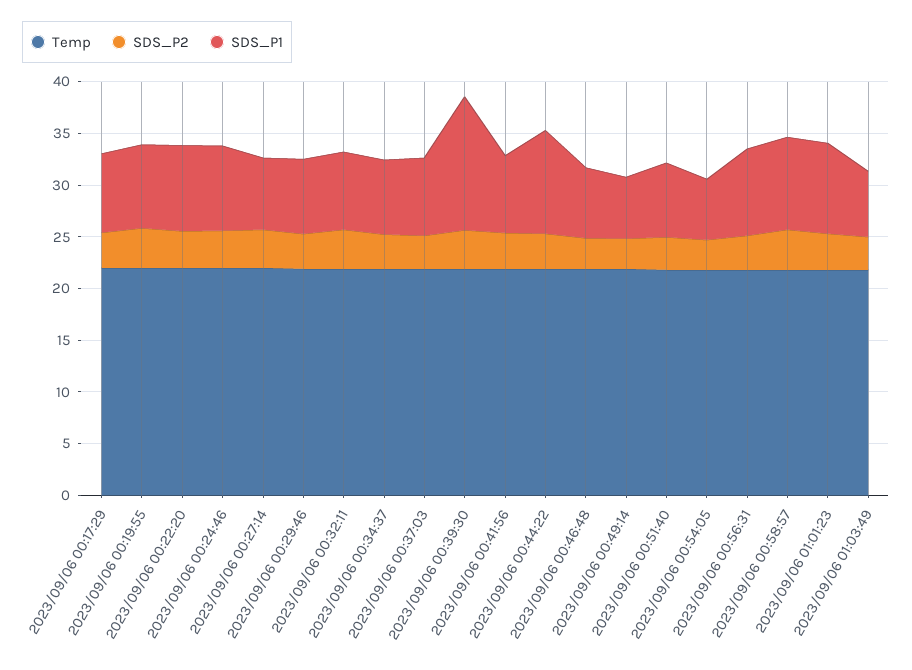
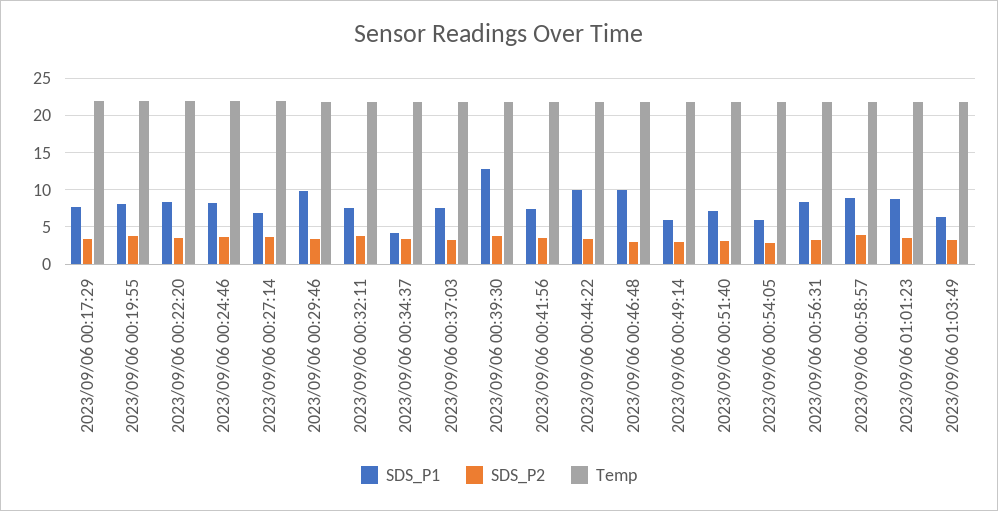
  {
    "Temp": {
      "2023/09/06 00:17:29": 22,
      "2023/09/06 00:19:55": 22,
      "2023/09/06 00:22:20": 22,
      "2023/09/06 00:24:46": 22,
      "2023/09/06 00:27:14": 22,
      "2023/09/06 00:29:46": 22,
      "2023/09/06 00:32:11": 22,
      "2023/09/06 00:34:37": 22,
      "2023/09/06 00:37:03": 22,
      "2023/09/06 00:39:30": 22,
      "2023/09/06 00:41:56": 22,
      "2023/09/06 00:44:22": 22,
      "2023/09/06 00:46:48": 22,
      "2023/09/06 00:49:14": 22,
      "2023/09/06 00:51:40": 22,
      "2023/09/06 00:54:05": 22,
      "2023/09/06 00:56:31": 22,
      "2023/09/06 00:58:57": 22,
      "2023/09/06 01:01:23": 22,
      "2023/09/06 01:03:49": 22
    },
    "SDS_P2": {
      "2023/09/06 00:17:29": 3,
      "2023/09/06 00:19:55": 4,
      "2023/09/06 00:22:20": 4,
      "2023/09/06 00:24:46": 4,
      "2023/09/06 00:27:14": 4,
      "2023/09/06 00:29:46": 3,
      "2023/09/06 00:32:11": 4,
      "2023/09/06 00:34:37": 3,
      "2023/09/06 00:37:03": 3,
      "2023/09/06 00:39:30": 4,
      "2023/09/06 00:41:56": 3,
      "2023/09/06 00:44:22": 3,
      "2023/09/06 00:46:48": 3,
      "2023/09/06 00:49:14": 3,
      "2023/09/06 00:51:40": 3,
      "2023/09/06 00:54:05": 3,
      "2023/09/06 00:56:31": 3,
      "2023/09/06 00:58:57": 4,
      "2023/09/06 01:01:23": 4,
      "2023/09/06 01:03:49": 3
    },
    "SDS_P1": {
      "2023/09/06 00:17:29": 8,
      "2023/09/06 00:19:55": 8,
      "2023/09/06 00:22:20": 8,
      "2023/09/06 00:24:46": 8,
      "2023/09/06 00:27:14": 7,
-     "2023/09/06 00:29:46": 7,
+     "2023/09/06 00:29:46": 10,
      "2023/09/06 00:32:11": 8,
-     "2023/09/06 00:34:37": 7,
+     "2023/09/06 00:34:37": 4,
      "2023/09/06 00:37:03": 8,
      "2023/09/06 00:39:30": 13,
      "2023/09/06 00:41:56": 7,
      "2023/09/06 00:44:22": 10,
-     "2023/09/06 00:46:48": 7,
+     "2023/09/06 00:46:48": 10,
      "2023/09/06 00:49:14": 6,
      "2023/09/06 00:51:40": 7,
      "2023/09/06 00:54:05": 6,
      "2023/09/06 00:56:31": 8,
      "2023/09/06 00:58:57": 9,
      "2023/09/06 01:01:23": 9,
      "2023/09/06 01:03:49": 6
    }
  }

